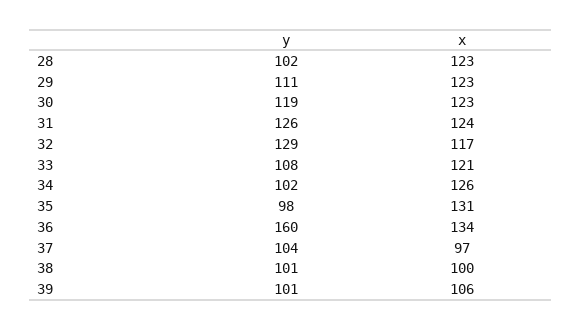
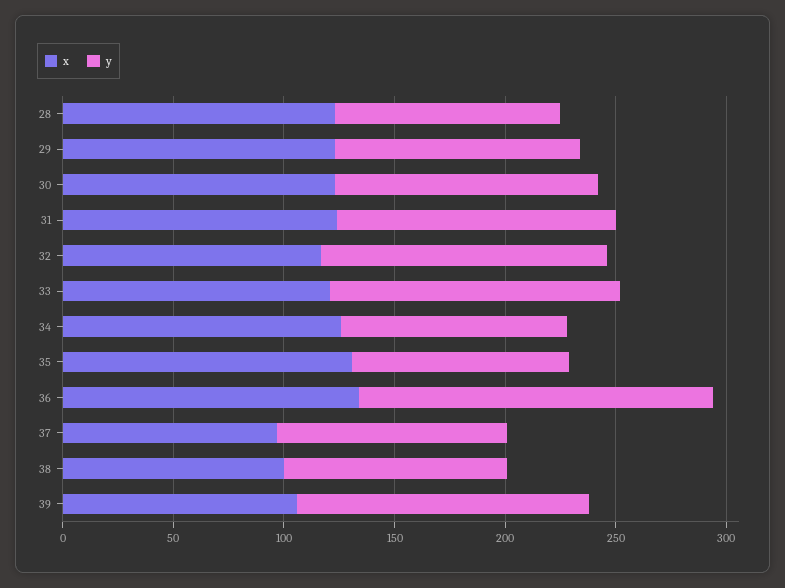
  {
    "y": {
      "28": 102,
      "29": 111,
      "30": 119,
      "31": 126,
      "32": 129,
-     "33": 108,
+     "33": 130,
      "34": 102,
      "35": 98,
      "36": 160,
      "37": 104,
      "38": 101,
-     "39": 101
+     "39": 130
    },
    "x": {
      "28": 123,
      "29": 123,
      "30": 123,
      "31": 124,
      "32": 117,
      "33": 121,
      "34": 126,
      "35": 131,
      "36": 134,
      "37": 97,
      "38": 100,
      "39": 106
    }
  }

